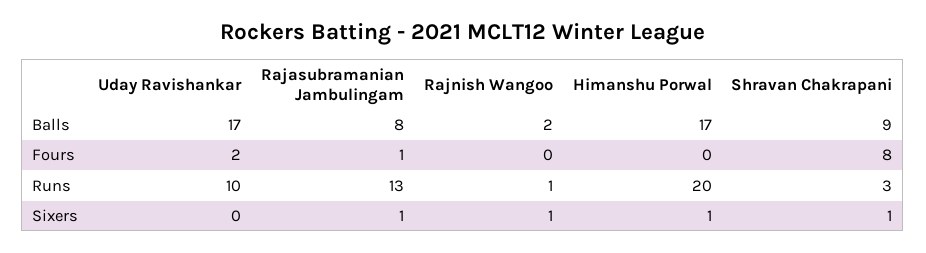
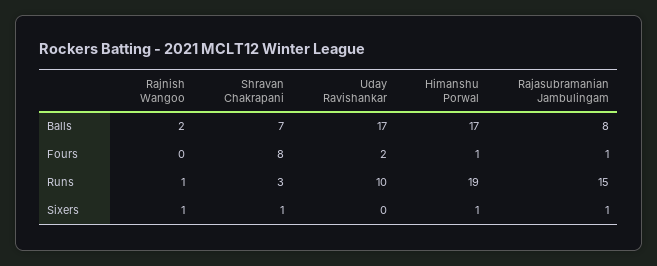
  {
    "Uday Ravishankar": {
      "Balls": 17,
      "Fours": 2,
      "Runs": 10,
      "Sixers": 0
    },
    "Rajasubramanian Jambulingam": {
      "Balls": 8,
      "Fours": 1,
-     "Runs": 13,
+     "Runs": 15,
      "Sixers": 1
    },
    "Rajnish Wangoo": {
      "Balls": 2,
      "Fours": 0,
      "Runs": 1,
      "Sixers": 1
    },
    "Himanshu Porwal": {
      "Balls": 17,
-     "Fours": 0,
+     "Fours": 1,
-     "Runs": 20,
+     "Runs": 19,
      "Sixers": 1
    },
    "Shravan Chakrapani": {
-     "Balls": 9,
+     "Balls": 7,
      "Fours": 8,
      "Runs": 3,
      "Sixers": 1
    }
  }

